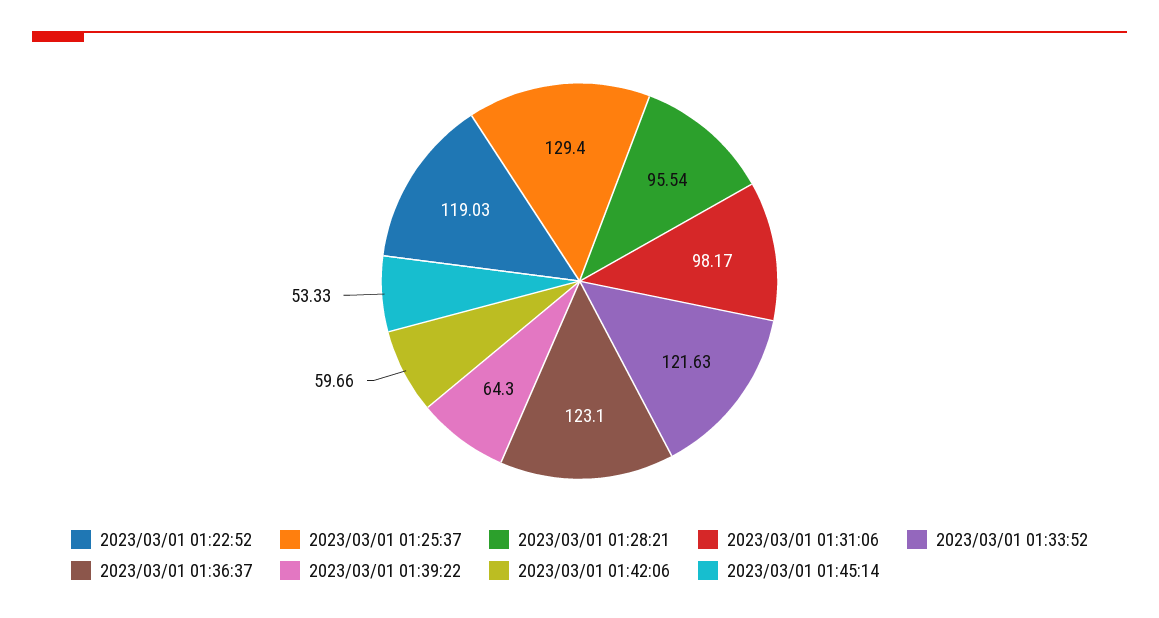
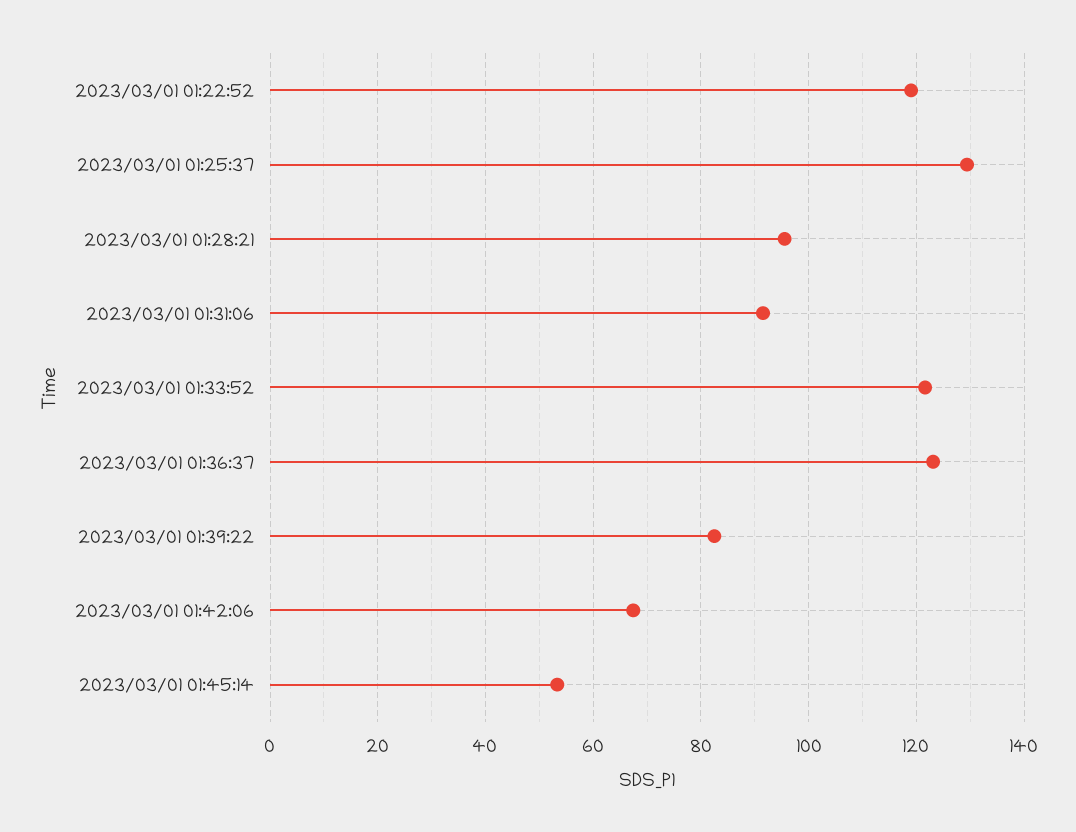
  {
    "2023/03/01 01:22:52": 119.03,
    "2023/03/01 01:25:37": 129.4,
    "2023/03/01 01:28:21": 95.54,
-   "2023/03/01 01:31:06": 98.17,
+   "2023/03/01 01:31:06": 92,
    "2023/03/01 01:33:52": 121.63,
    "2023/03/01 01:36:37": 123.1,
-   "2023/03/01 01:39:22": 64.3,
+   "2023/03/01 01:39:22": 82,
-   "2023/03/01 01:42:06": 59.66,
+   "2023/03/01 01:42:06": 68,
    "2023/03/01 01:45:14": 53.33
  }

